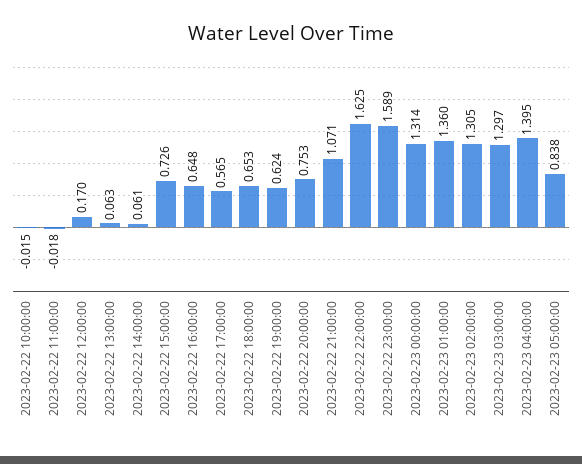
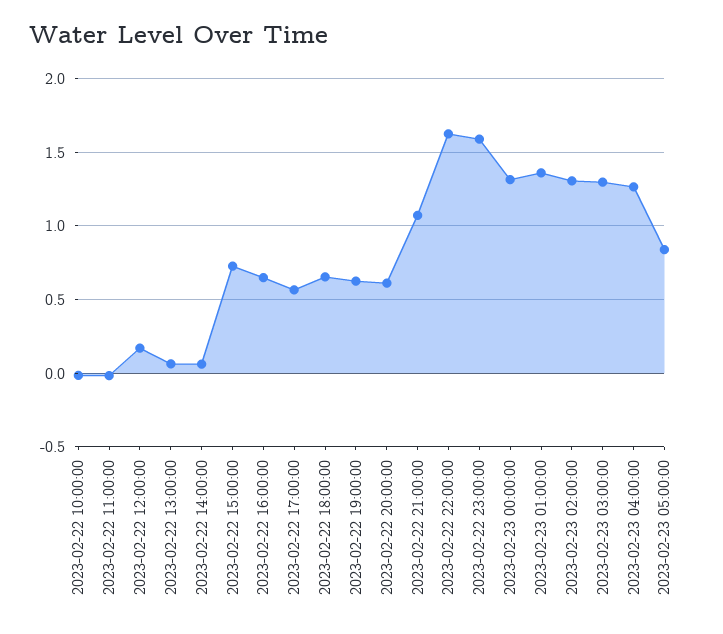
  {
    "2023-02-22 10:00:00": -0.015,
    "2023-02-22 11:00:00": -0.018,
    "2023-02-22 12:00:00": 0.17,
    "2023-02-22 13:00:00": 0.063,
    "2023-02-22 14:00:00": 0.061,
    "2023-02-22 15:00:00": 0.726,
    "2023-02-22 16:00:00": 0.648,
    "2023-02-22 17:00:00": 0.565,
    "2023-02-22 18:00:00": 0.653,
    "2023-02-22 19:00:00": 0.624,
-   "2023-02-22 20:00:00": 0.753,
+   "2023-02-22 20:00:00": 0.6,
    "2023-02-22 21:00:00": 1.071,
    "2023-02-22 22:00:00": 1.625,
    "2023-02-22 23:00:00": 1.589,
    "2023-02-23 00:00:00": 1.314,
    "2023-02-23 01:00:00": 1.36,
    "2023-02-23 02:00:00": 1.305,
    "2023-02-23 03:00:00": 1.297,
-   "2023-02-23 04:00:00": 1.395,
+   "2023-02-23 04:00:00": 1.25,
    "2023-02-23 05:00:00": 0.838
  }

